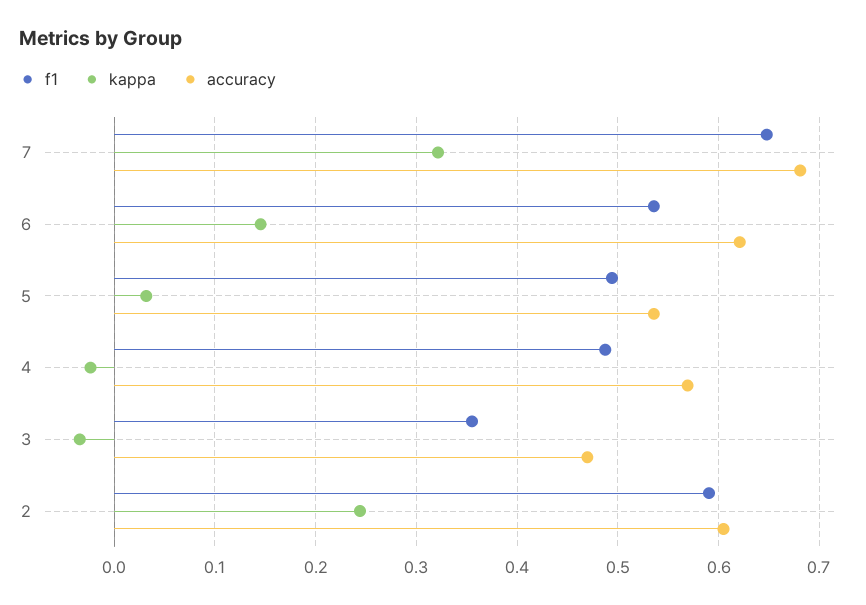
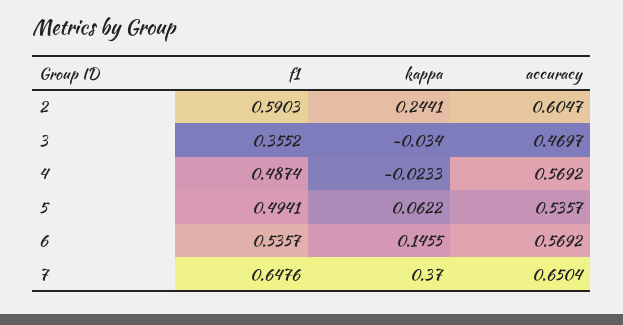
  {
    "f1": {
      "7": 0.6476,
      "6": 0.5357,
      "5": 0.4941,
      "4": 0.4874,
      "3": 0.3552,
      "2": 0.5903
    },
    "kappa": {
-     "7": 0.32,
+     "7": 0.37,
      "6": 0.1455,
-     "5": 0.03,
+     "5": 0.0622,
      "4": -0.0233,
      "3": -0.034,
      "2": 0.2441
    },
    "accuracy": {
-     "7": 0.68,
+     "7": 0.6504,
-     "6": 0.62,
+     "6": 0.5692,
      "5": 0.5357,
      "4": 0.5692,
      "3": 0.4697,
      "2": 0.6047
    }
  }

